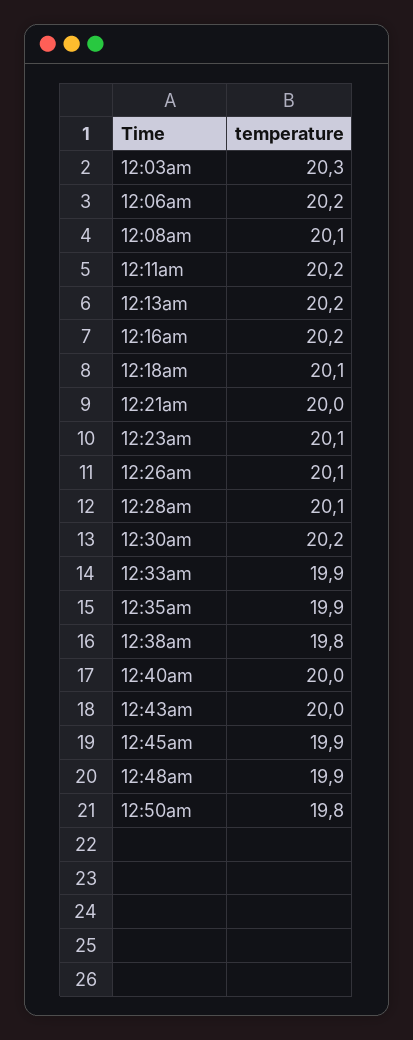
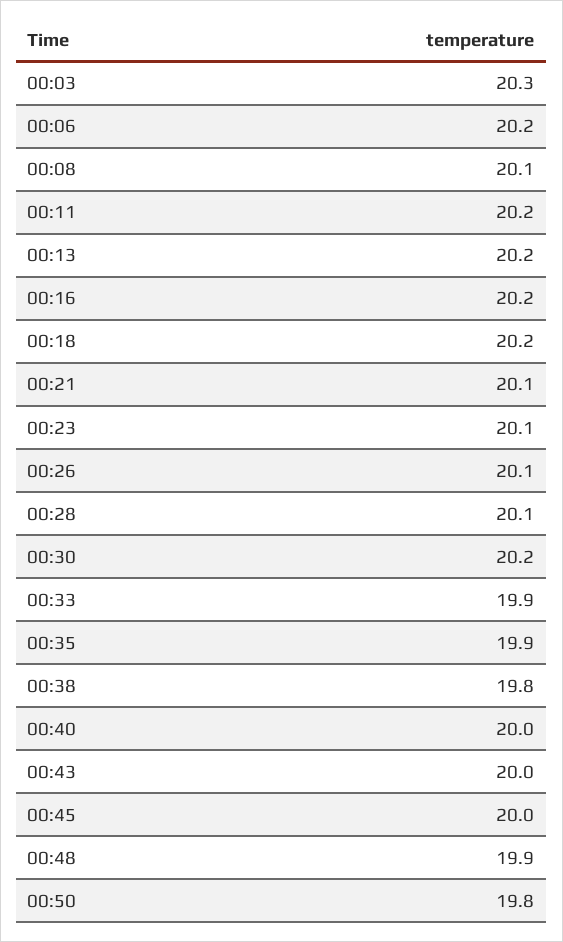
  {
    "12:03am": 20.3,
    "12:06am": 20.2,
    "12:08am": 20.1,
    "12:11am": 20.2,
    "12:13am": 20.2,
    "12:16am": 20.2,
-   "12:18am": 20.1,
+   "12:18am": 20.2,
-   "12:21am": 20,
+   "12:21am": 20.1,
    "12:23am": 20.1,
    "12:26am": 20.1,
    "12:28am": 20.1,
    "12:30am": 20.2,
    "12:33am": 19.9,
    "12:35am": 19.9,
    "12:38am": 19.8,
    "12:40am": 20,
    "12:43am": 20,
-   "12:45am": 19.9,
+   "12:45am": 20,
    "12:48am": 19.9,
    "12:50am": 19.8
  }

